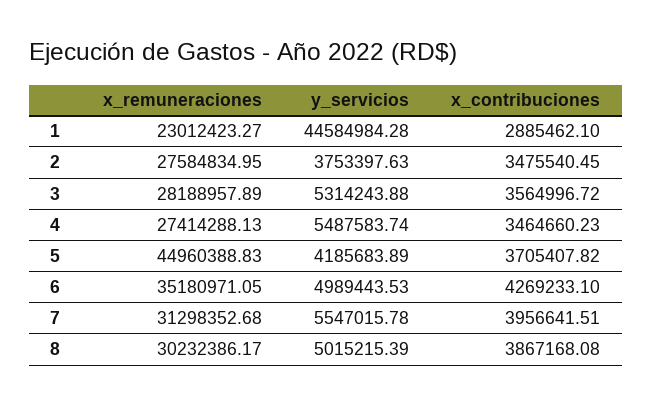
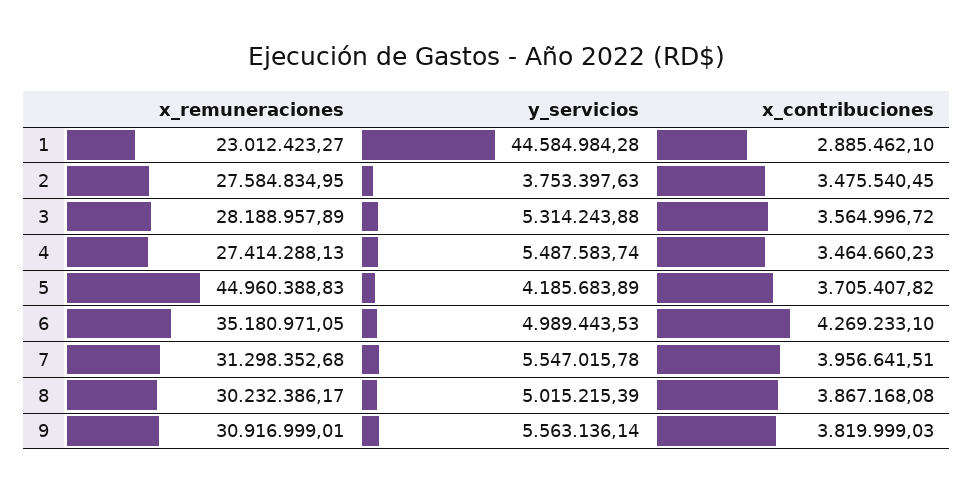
  {
    "x_remuneraciones": {
      "1": 23012423.27,
      "2": 27584834.95,
      "3": 28188957.89,
      "4": 27414288.13,
      "5": 44960388.83,
      "6": 35180971.05,
      "7": 31298352.68,
-     "8": 30232386.17
+     "8": 30232386.17,
+     "9": 30916999.01
    },
    "y_servicios": {
      "1": 44584984.28,
      "2": 3753397.63,
      "3": 5314243.88,
      "4": 5487583.74,
      "5": 4185683.89,
      "6": 4989443.53,
      "7": 5547015.78,
-     "8": 5015215.39
+     "8": 5015215.39,
+     "9": 5563136.14
    },
    "x_contribuciones": {
      "1": 2885462.1,
      "2": 3475540.45,
      "3": 3564996.72,
      "4": 3464660.23,
      "5": 3705407.82,
      "6": 4269233.1,
      "7": 3956641.51,
-     "8": 3867168.08
+     "8": 3867168.08,
+     "9": 3819999.03
    }
  }

